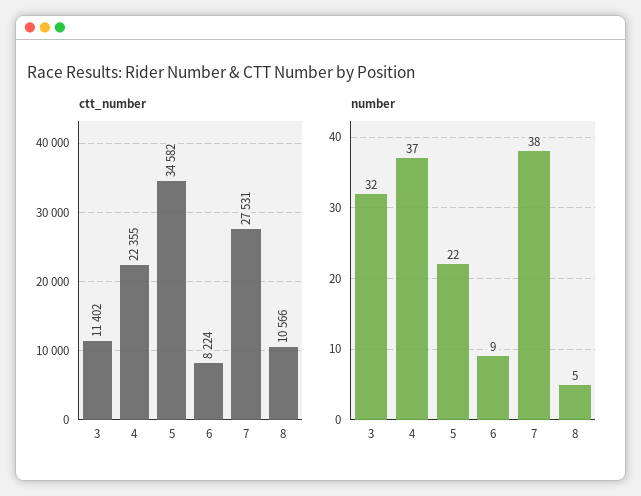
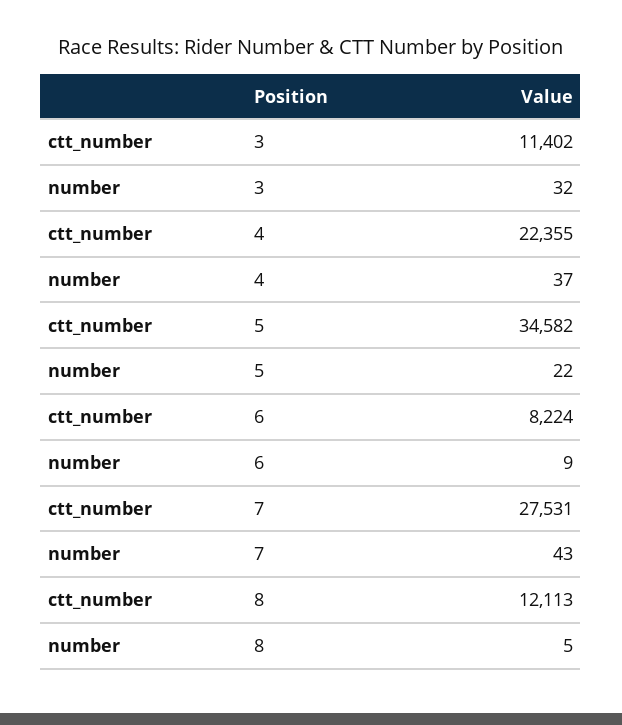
  {
    "ctt_number": {
      "3": 11402,
      "4": 22355,
      "5": 34582,
      "6": 8224,
      "7": 27531,
-     "8": 10566
+     "8": 12113
    },
    "number": {
      "3": 32,
      "4": 37,
      "5": 22,
      "6": 9,
-     "7": 38,
+     "7": 43,
      "8": 5
    }
  }

